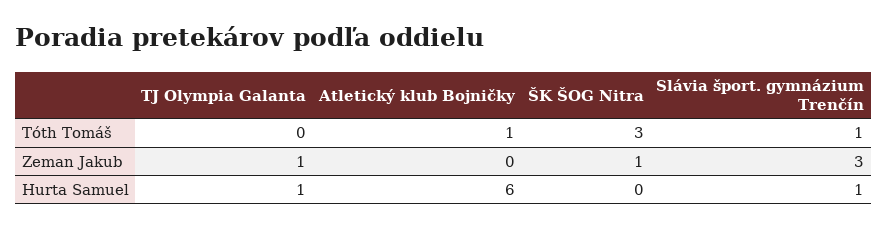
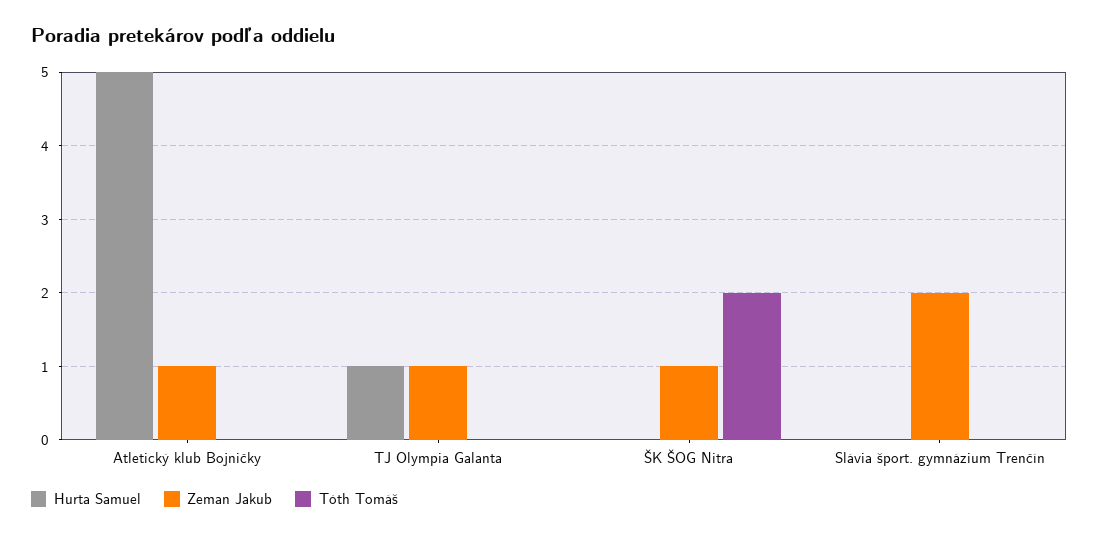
  {
    "Tóth Tomáš": {
      "TJ Olympia Galanta": 0,
-     "Atletický klub Bojničky": 1,
+     "Atletický klub Bojničky": 0,
-     "ŠK ŠOG Nitra": 3,
+     "ŠK ŠOG Nitra": 2,
-     "Slávia šport. gymnázium Trenčín": 1
+     "Slávia šport. gymnázium Trenčín": 0
    },
    "Zeman Jakub": {
      "TJ Olympia Galanta": 1,
-     "Atletický klub Bojničky": 0,
+     "Atletický klub Bojničky": 1,
      "ŠK ŠOG Nitra": 1,
-     "Slávia šport. gymnázium Trenčín": 3
+     "Slávia šport. gymnázium Trenčín": 2
    },
    "Hurta Samuel": {
      "TJ Olympia Galanta": 1,
-     "Atletický klub Bojničky": 6,
+     "Atletický klub Bojničky": 5,
      "ŠK ŠOG Nitra": 0,
-     "Slávia šport. gymnázium Trenčín": 1
+     "Slávia šport. gymnázium Trenčín": 0
    }
  }

